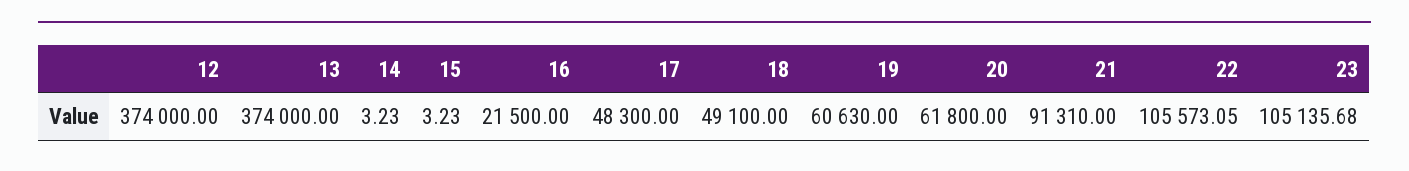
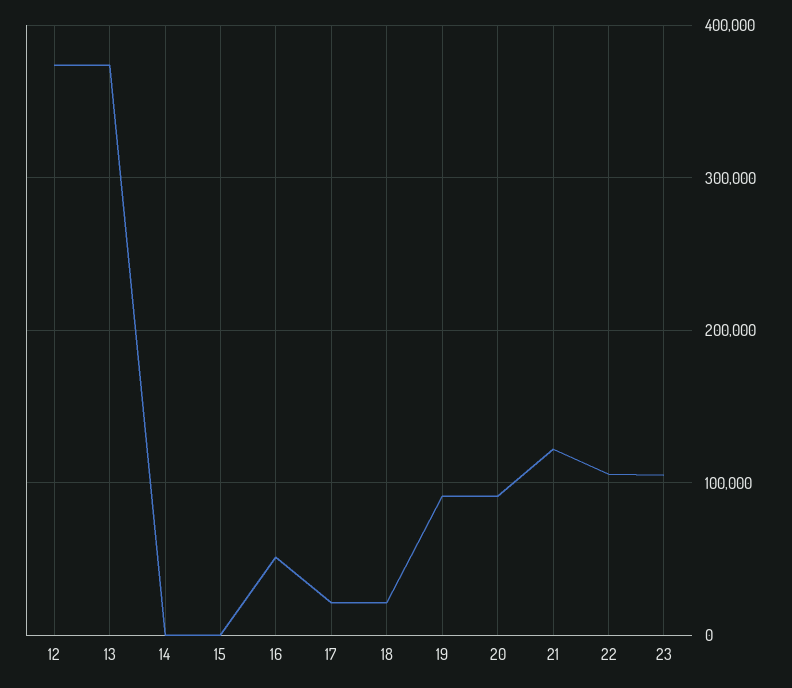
  {
    "12": 374000,
    "13": 374000,
    "14": 3.23,
    "15": 3.23,
-   "16": 21500,
+   "16": 50000,
-   "17": 48300,
+   "17": 20000,
-   "18": 49100,
+   "18": 20000,
-   "19": 60630,
+   "19": 90000,
-   "20": 61800,
+   "20": 90000,
-   "21": 91310,
+   "21": 120000,
    "22": 105573.05,
    "23": 105135.68
  }

